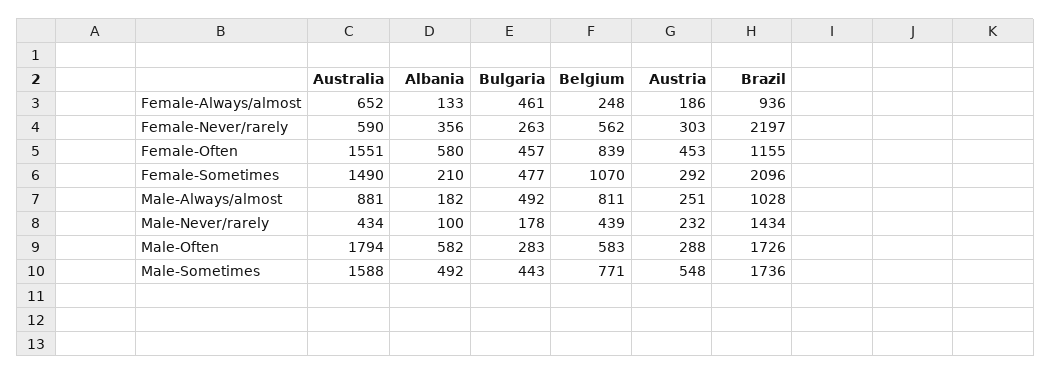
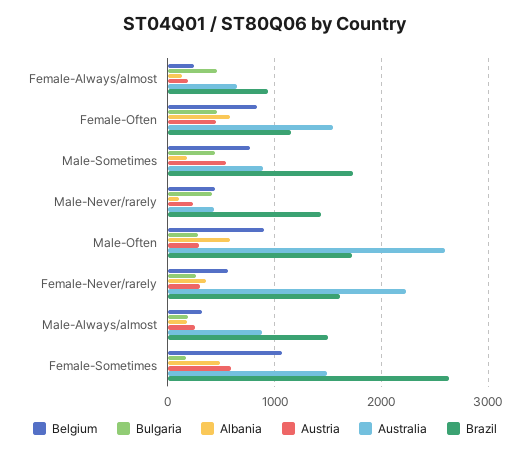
  {
    "Australia": {
      "Female-Always/almost": 652,
-     "Female-Never/rarely": 590,
+     "Female-Never/rarely": 2200,
      "Female-Often": 1551,
      "Female-Sometimes": 1490,
      "Male-Always/almost": 881,
      "Male-Never/rarely": 434,
-     "Male-Often": 1794,
+     "Male-Often": 2600,
-     "Male-Sometimes": 1588
+     "Male-Sometimes": 900
    },
    "Albania": {
      "Female-Always/almost": 133,
      "Female-Never/rarely": 356,
      "Female-Often": 580,
-     "Female-Sometimes": 210,
+     "Female-Sometimes": 500,
      "Male-Always/almost": 182,
      "Male-Never/rarely": 100,
      "Male-Often": 582,
-     "Male-Sometimes": 492
+     "Male-Sometimes": 200
    },
    "Bulgaria": {
      "Female-Always/almost": 461,
      "Female-Never/rarely": 263,
      "Female-Often": 457,
-     "Female-Sometimes": 477,
+     "Female-Sometimes": 200,
-     "Male-Always/almost": 492,
+     "Male-Always/almost": 200,
-     "Male-Never/rarely": 178,
+     "Male-Never/rarely": 400,
      "Male-Often": 283,
      "Male-Sometimes": 443
    },
    "Belgium": {
      "Female-Always/almost": 248,
      "Female-Never/rarely": 562,
      "Female-Often": 839,
      "Female-Sometimes": 1070,
-     "Male-Always/almost": 811,
+     "Male-Always/almost": 300,
      "Male-Never/rarely": 439,
-     "Male-Often": 583,
+     "Male-Often": 900,
      "Male-Sometimes": 771
    },
    "Austria": {
      "Female-Always/almost": 186,
      "Female-Never/rarely": 303,
      "Female-Often": 453,
-     "Female-Sometimes": 292,
+     "Female-Sometimes": 600,
      "Male-Always/almost": 251,
      "Male-Never/rarely": 232,
      "Male-Often": 288,
      "Male-Sometimes": 548
    },
    "Brazil": {
      "Female-Always/almost": 936,
-     "Female-Never/rarely": 2197,
+     "Female-Never/rarely": 1600,
      "Female-Often": 1155,
-     "Female-Sometimes": 2096,
+     "Female-Sometimes": 2600,
-     "Male-Always/almost": 1028,
+     "Male-Always/almost": 1500,
      "Male-Never/rarely": 1434,
      "Male-Often": 1726,
      "Male-Sometimes": 1736
    }
  }

